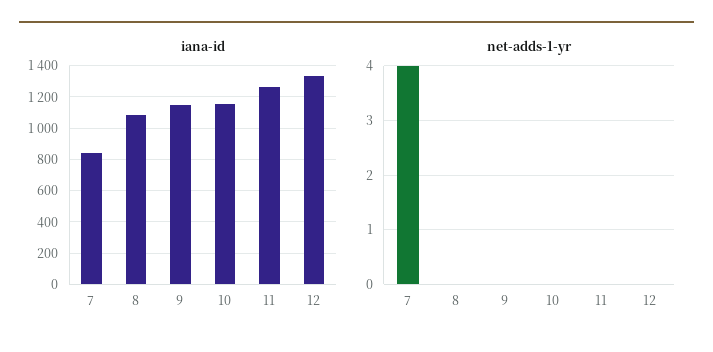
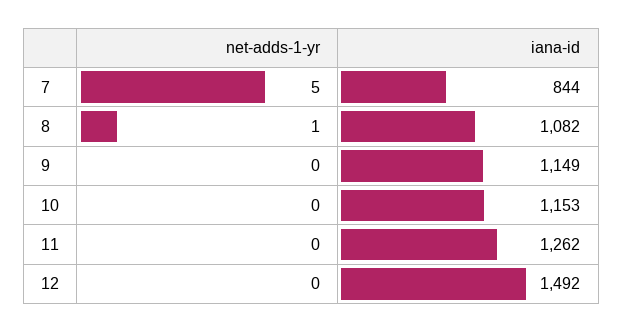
  {
    "iana-id": {
      "7": 844,
      "8": 1082,
      "9": 1149,
      "10": 1153,
      "11": 1262,
-     "12": 1350
+     "12": 1492
    },
    "net-adds-1-yr": {
-     "7": 4,
+     "7": 5,
-     "8": 0,
+     "8": 1,
      "9": 0,
      "10": 0,
      "11": 0,
      "12": 0
    }
  }

